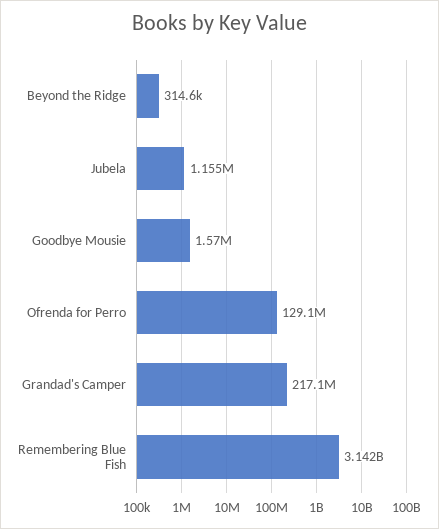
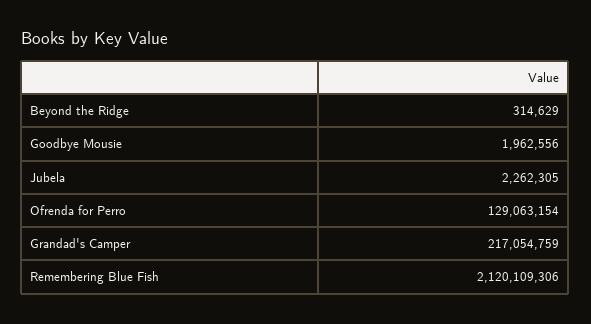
  {
    "Beyond the Ridge": 314629,
-   "Jubela": 1155000,
+   "Jubela": 2262305,
-   "Goodbye Mousie": 1570000,
+   "Goodbye Mousie": 1962556,
    "Ofrenda for Perro": 129063154,
    "Grandad's Camper": 217054759,
-   "Remembering Blue Fish": 3142000000
+   "Remembering Blue Fish": 2120109306
  }

